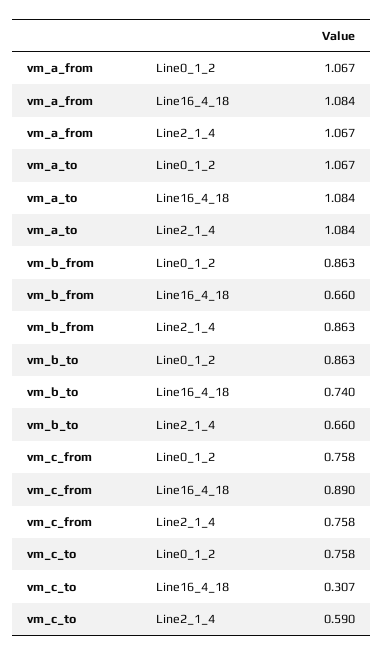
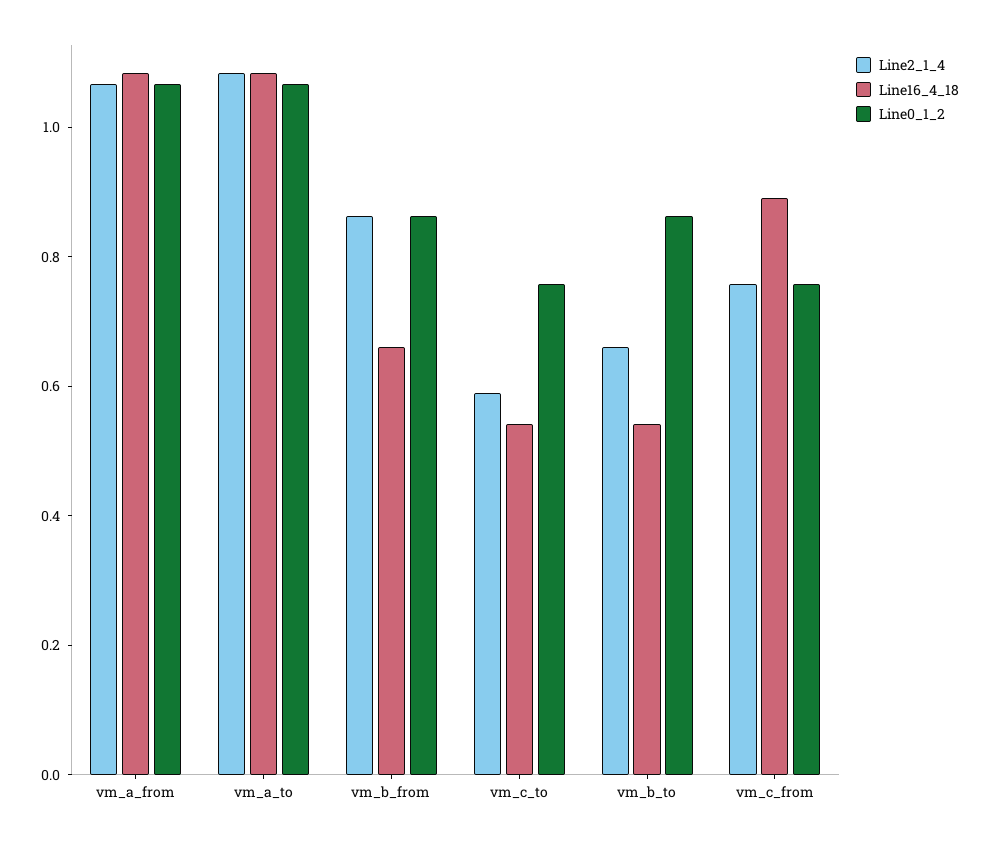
  {
    "Line0_1_2": {
      "vm_a_from": 1.067,
      "vm_a_to": 1.067,
      "vm_b_from": 0.863,
      "vm_b_to": 0.863,
      "vm_c_from": 0.758,
      "vm_c_to": 0.758
    },
    "Line16_4_18": {
      "vm_a_from": 1.084,
      "vm_a_to": 1.084,
      "vm_b_from": 0.66,
-     "vm_b_to": 0.74,
+     "vm_b_to": 0.55,
      "vm_c_from": 0.89,
-     "vm_c_to": 0.307
+     "vm_c_to": 0.55
    },
    "Line2_1_4": {
      "vm_a_from": 1.067,
      "vm_a_to": 1.084,
      "vm_b_from": 0.863,
      "vm_b_to": 0.66,
      "vm_c_from": 0.758,
      "vm_c_to": 0.59
    }
  }

